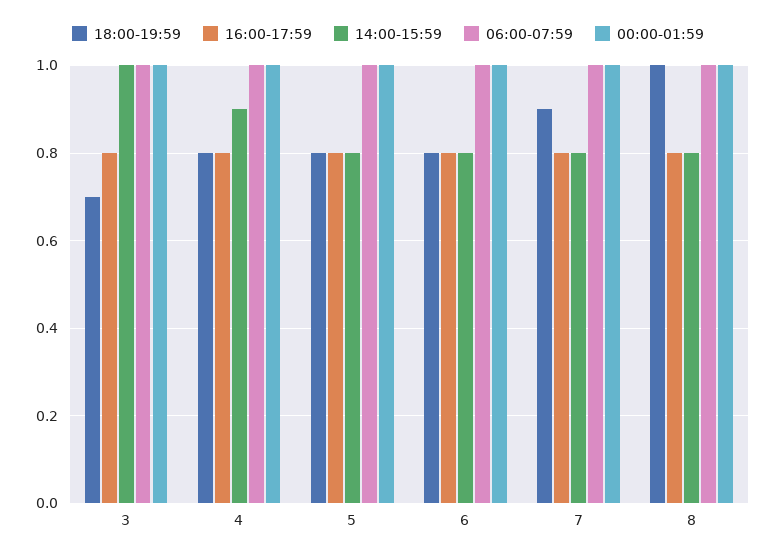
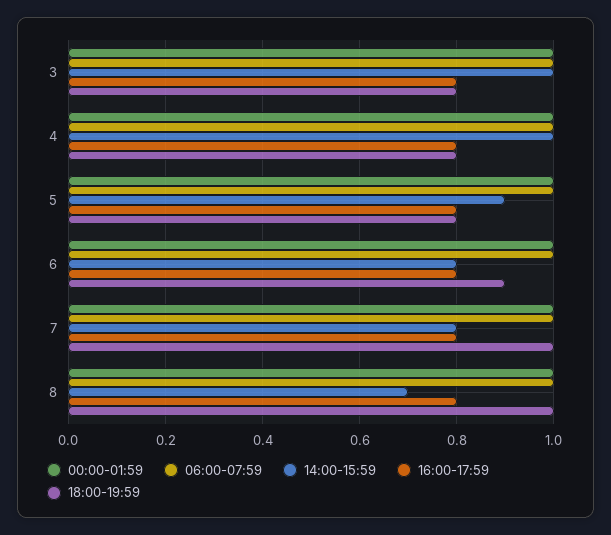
  {
    "18:00-19:59": {
-     "3": 0.7,
+     "3": 0.8,
      "4": 0.8,
      "5": 0.8,
-     "6": 0.8,
+     "6": 0.9,
-     "7": 0.9,
+     "7": 1,
      "8": 1
    },
    "16:00-17:59": {
      "3": 0.8,
      "4": 0.8,
      "5": 0.8,
      "6": 0.8,
      "7": 0.8,
      "8": 0.8
    },
    "14:00-15:59": {
      "3": 1,
-     "4": 0.9,
+     "4": 1,
-     "5": 0.8,
+     "5": 0.9,
      "6": 0.8,
      "7": 0.8,
-     "8": 0.8
+     "8": 0.7
    },
    "06:00-07:59": {
      "3": 1,
      "4": 1,
      "5": 1,
      "6": 1,
      "7": 1,
      "8": 1
    },
    "00:00-01:59": {
      "3": 1,
      "4": 1,
      "5": 1,
      "6": 1,
      "7": 1,
      "8": 1
    }
  }

